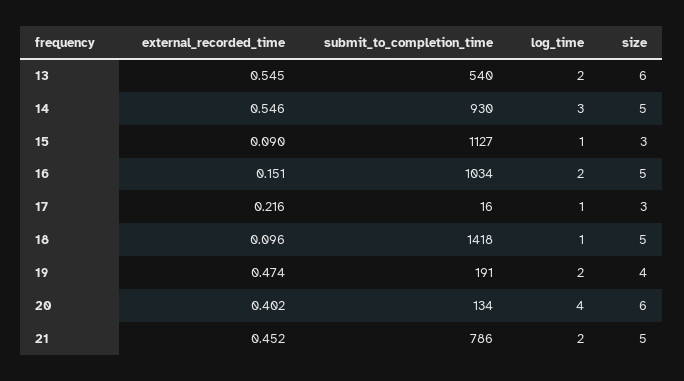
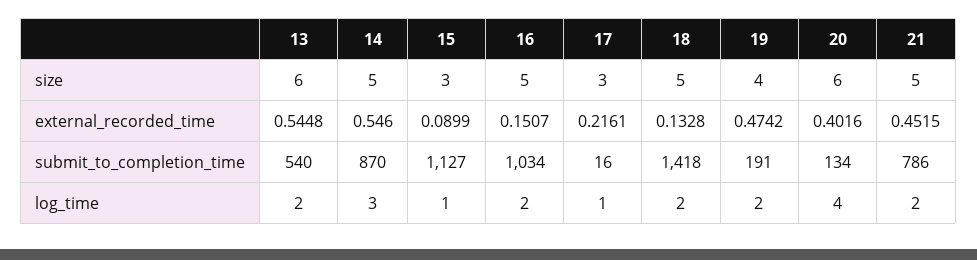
  {
    "external_recorded_time": {
      "13": 0.5448,
      "14": 0.546,
      "15": 0.0899,
      "16": 0.1507,
      "17": 0.2161,
-     "18": 0.096,
+     "18": 0.1328,
      "19": 0.4742,
      "20": 0.4016,
      "21": 0.4515
    },
    "submit_to_completion_time": {
      "13": 540,
-     "14": 930,
+     "14": 870,
      "15": 1127,
      "16": 1034,
      "17": 16,
      "18": 1418,
      "19": 191,
      "20": 134,
      "21": 786
    },
    "log_time": {
      "13": 2,
      "14": 3,
      "15": 1,
      "16": 2,
      "17": 1,
-     "18": 1,
+     "18": 2,
      "19": 2,
      "20": 4,
      "21": 2
    },
    "size": {
      "13": 6,
      "14": 5,
      "15": 3,
      "16": 5,
      "17": 3,
      "18": 5,
      "19": 4,
      "20": 6,
      "21": 5
    }
  }

